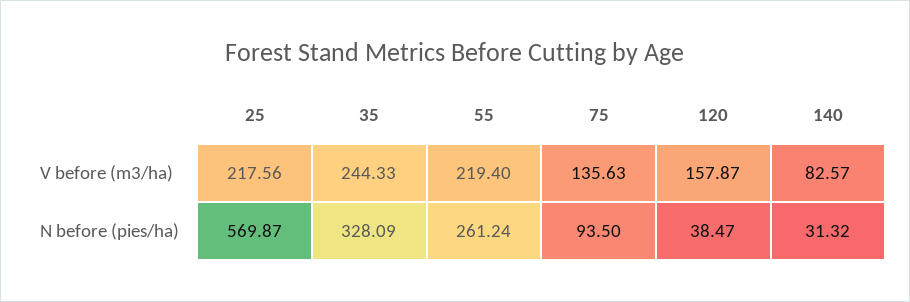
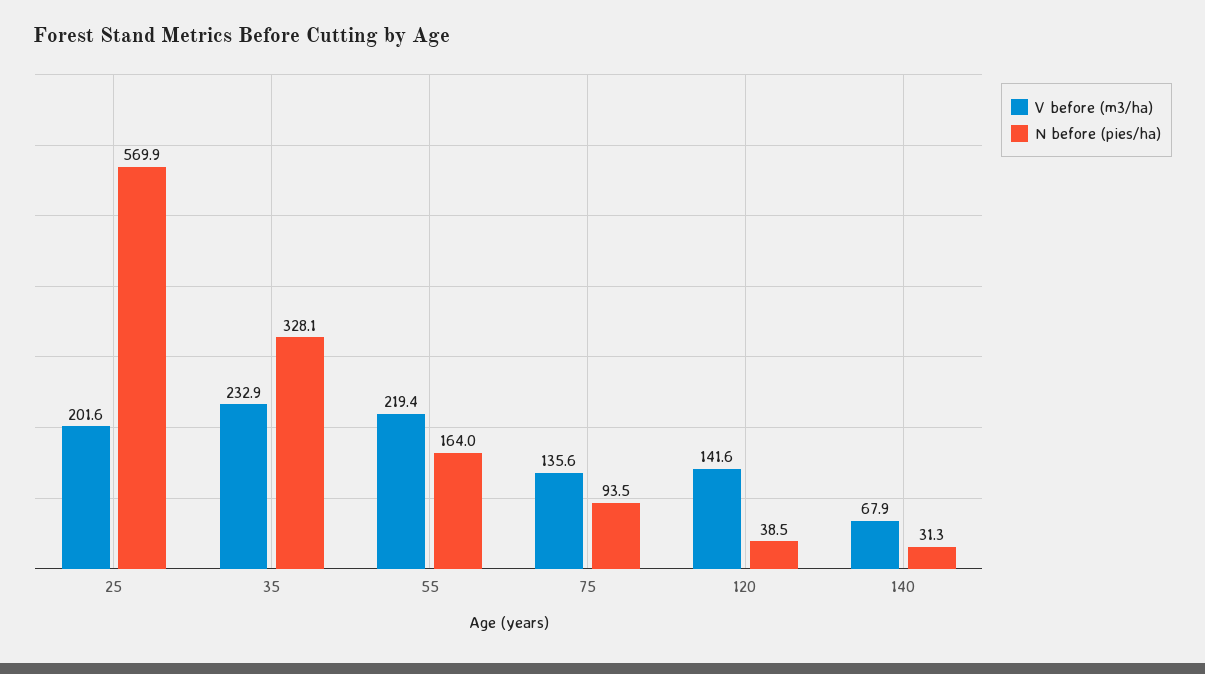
  {
    "V before (m3/ha)": {
-     "25": 217.56,
+     "25": 201.6,
-     "35": 244.33,
+     "35": 232.9,
      "55": 219.4,
      "75": 135.63,
-     "120": 157.87,
+     "120": 141.6,
-     "140": 82.57
+     "140": 67.9
    },
    "N before (pies/ha)": {
      "25": 569.87,
      "35": 328.09,
-     "55": 261.24,
+     "55": 164,
      "75": 93.5,
      "120": 38.47,
      "140": 31.32
    }
  }

